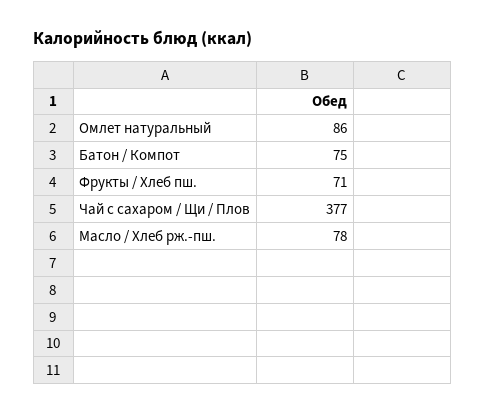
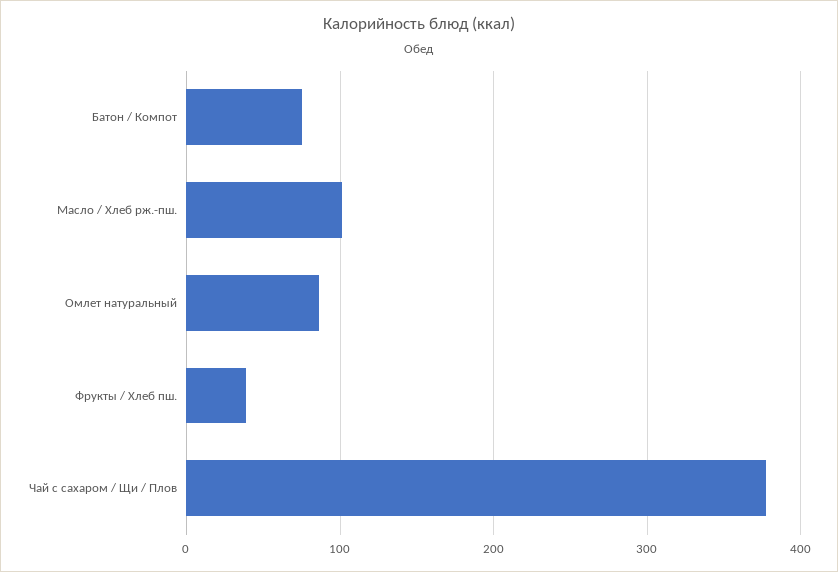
  {
    "Омлет натуральный": 86,
    "Батон / Компот": 75,
-   "Фрукты / Хлеб пш.": 71,
+   "Фрукты / Хлеб пш.": 40,
    "Чай с сахаром / Щи / Плов": 377,
-   "Масло / Хлеб рж.-пш.": 78
+   "Масло / Хлеб рж.-пш.": 100
  }

